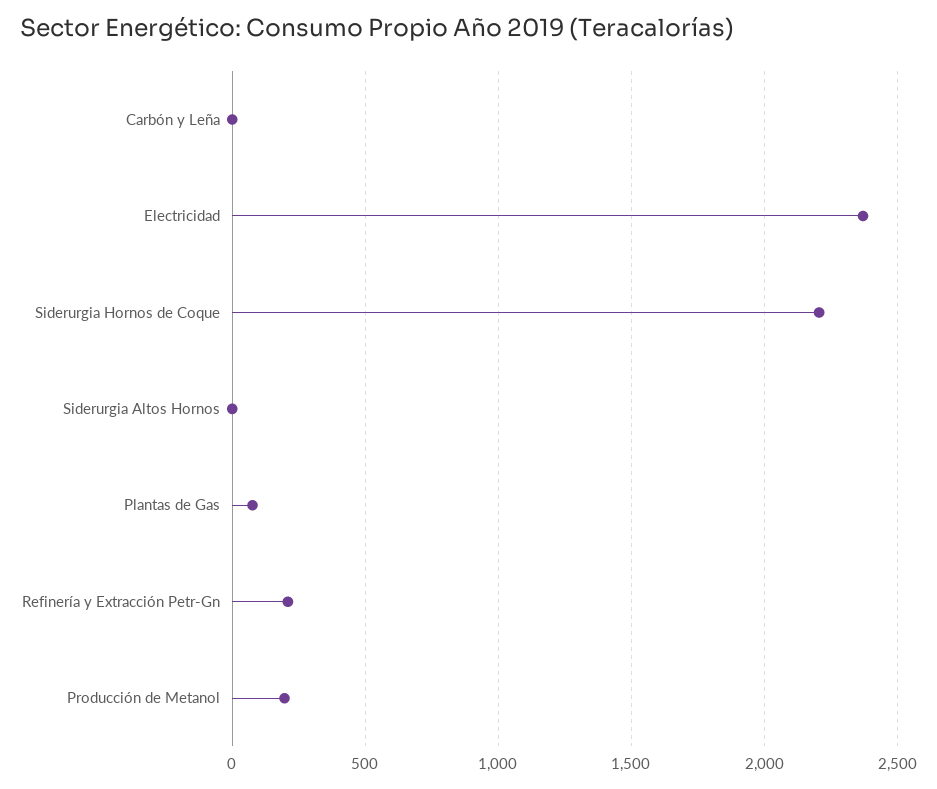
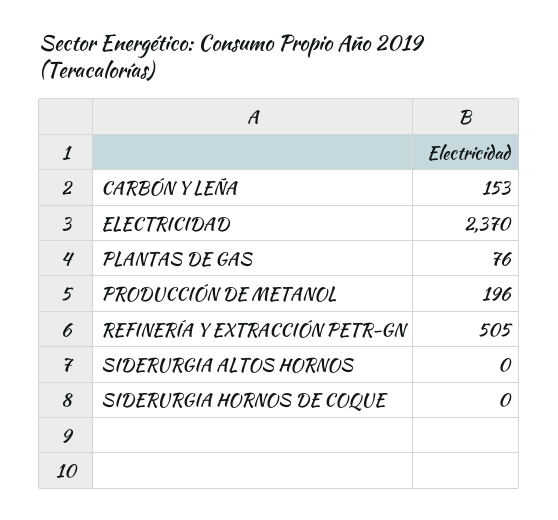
  {
-   "Carbón y Leña": 0,
+   "Carbón y Leña": 153,
    "Electricidad": 2370,
-   "Siderurgia Hornos de Coque": 2200,
+   "Siderurgia Hornos de Coque": 0,
    "Siderurgia Altos Hornos": 0,
    "Plantas de Gas": 76,
-   "Refinería y Extracción Petr-Gn": 200,
+   "Refinería y Extracción Petr-Gn": 505,
    "Producción de Metanol": 196
  }

